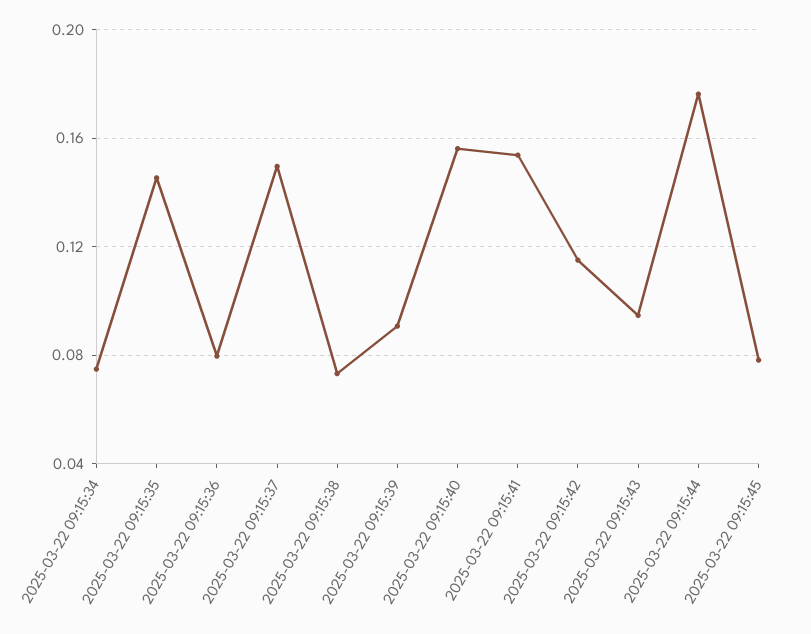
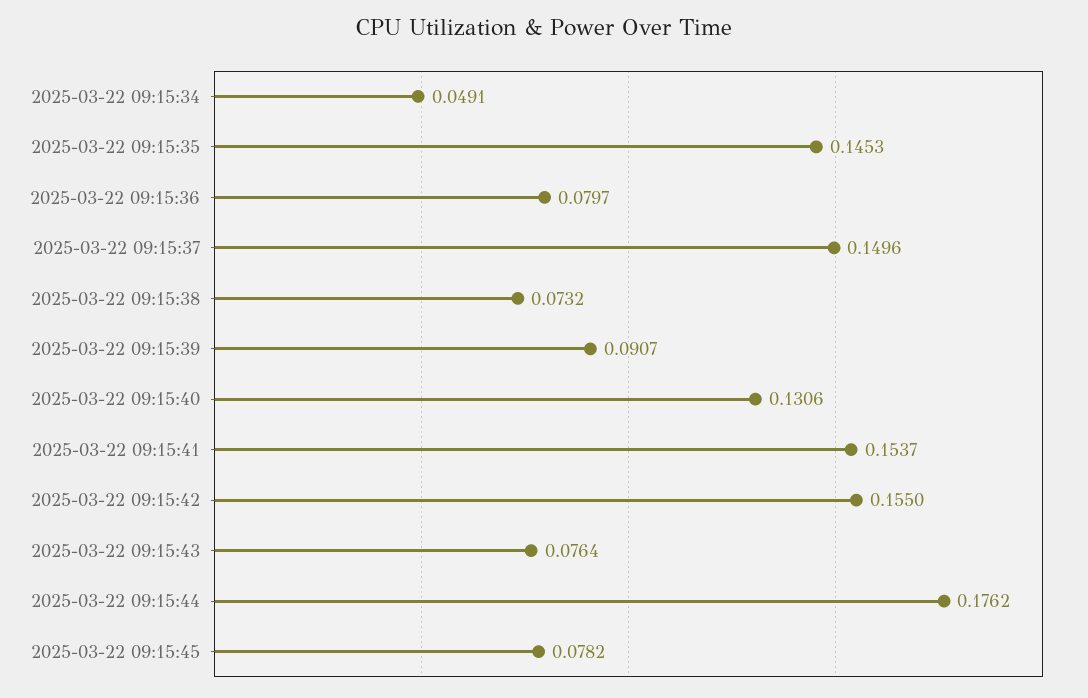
  {
-   "2025-03-22 09:15:34": 0.075,
+   "2025-03-22 09:15:34": 0.0491,
    "2025-03-22 09:15:35": 0.1453,
    "2025-03-22 09:15:36": 0.0797,
    "2025-03-22 09:15:37": 0.1496,
    "2025-03-22 09:15:38": 0.0732,
    "2025-03-22 09:15:39": 0.0907,
-   "2025-03-22 09:15:40": 0.155,
+   "2025-03-22 09:15:40": 0.1306,
    "2025-03-22 09:15:41": 0.1537,
-   "2025-03-22 09:15:42": 0.115,
+   "2025-03-22 09:15:42": 0.155,
-   "2025-03-22 09:15:43": 0.095,
+   "2025-03-22 09:15:43": 0.0764,
    "2025-03-22 09:15:44": 0.1762,
    "2025-03-22 09:15:45": 0.0782
  }

